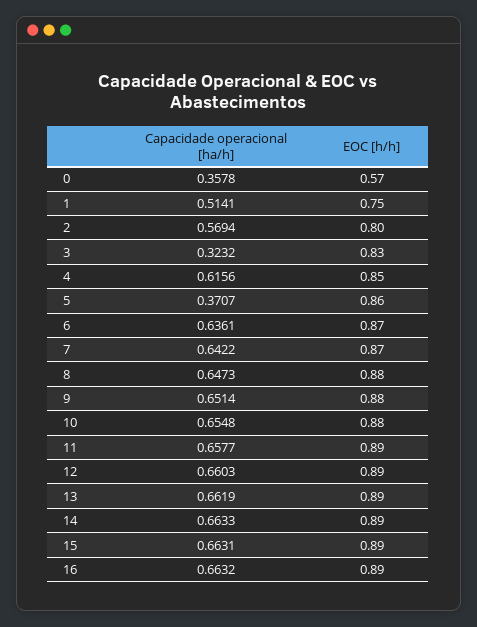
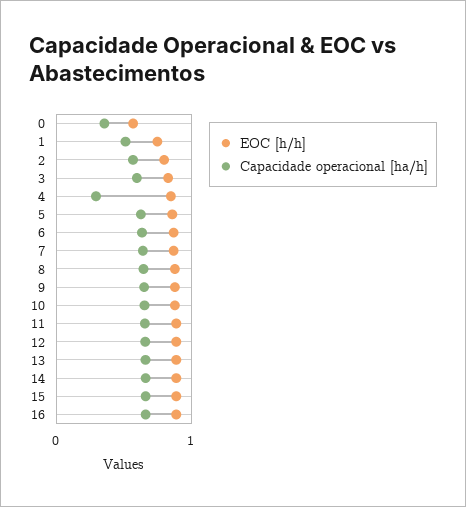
  {
    "Capacidade operacional [ha/h]": {
      "0": 0.3578,
      "1": 0.5141,
      "2": 0.5694,
-     "3": 0.3232,
+     "3": 0.6,
-     "4": 0.6156,
+     "4": 0.3,
-     "5": 0.3707,
+     "5": 0.6,
      "6": 0.6361,
      "7": 0.6422,
      "8": 0.6473,
      "9": 0.6514,
      "10": 0.6548,
      "11": 0.6577,
      "12": 0.6603,
      "13": 0.6619,
      "14": 0.6633,
      "15": 0.6631,
      "16": 0.6632
    },
    "EOC [h/h]": {
      "0": 0.57,
      "1": 0.75,
      "2": 0.8,
      "3": 0.83,
      "4": 0.85,
      "5": 0.86,
      "6": 0.87,
      "7": 0.87,
      "8": 0.88,
      "9": 0.88,
      "10": 0.88,
      "11": 0.89,
      "12": 0.89,
      "13": 0.89,
      "14": 0.89,
      "15": 0.89,
      "16": 0.89
    }
  }

